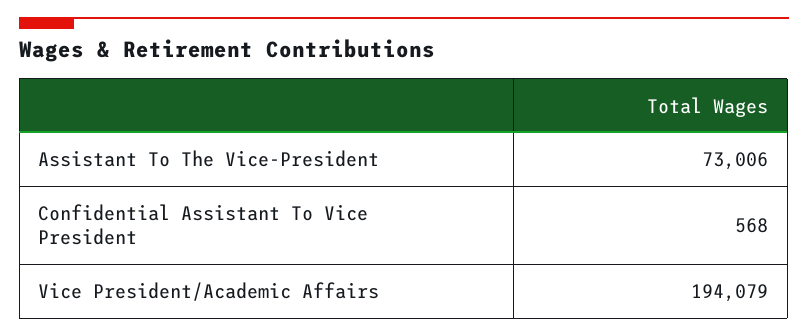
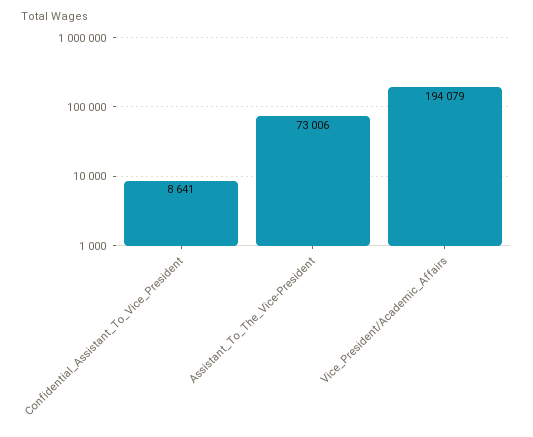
  {
    "Assistant To The Vice-President": 73006,
-   "Confidential Assistant To Vice President": 568,
+   "Confidential Assistant To Vice President": 8641,
    "Vice President/Academic Affairs": 194079
  }

